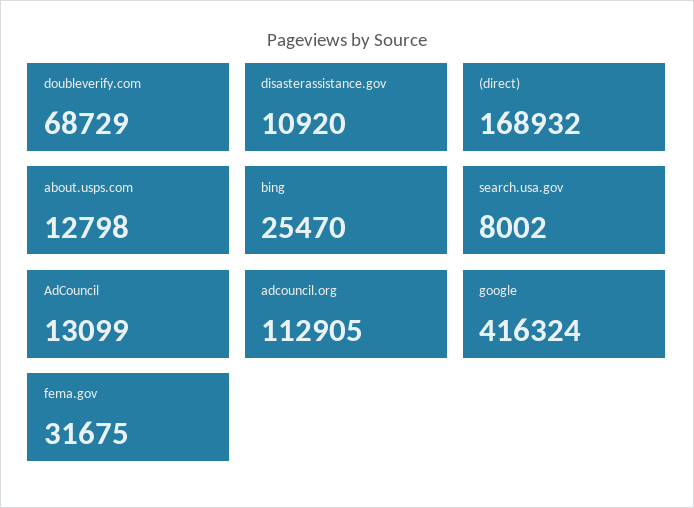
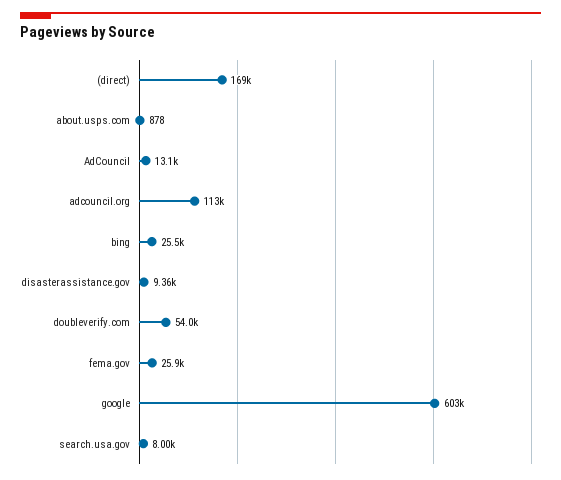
  {
-   "doubleverify.com": 68729,
+   "doubleverify.com": 54000,
-   "disasterassistance.gov": 10920,
+   "disasterassistance.gov": 9360,
    "(direct)": 168932,
-   "about.usps.com": 12798,
+   "about.usps.com": 878,
    "bing": 25470,
    "search.usa.gov": 8002,
    "AdCouncil": 13099,
    "adcouncil.org": 112905,
-   "google": 416324,
+   "google": 603000,
-   "fema.gov": 31675
+   "fema.gov": 25900
  }

